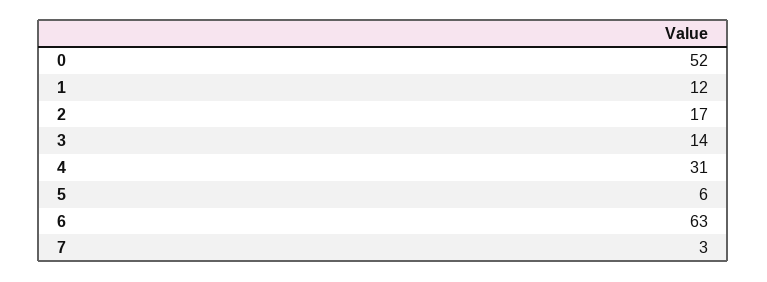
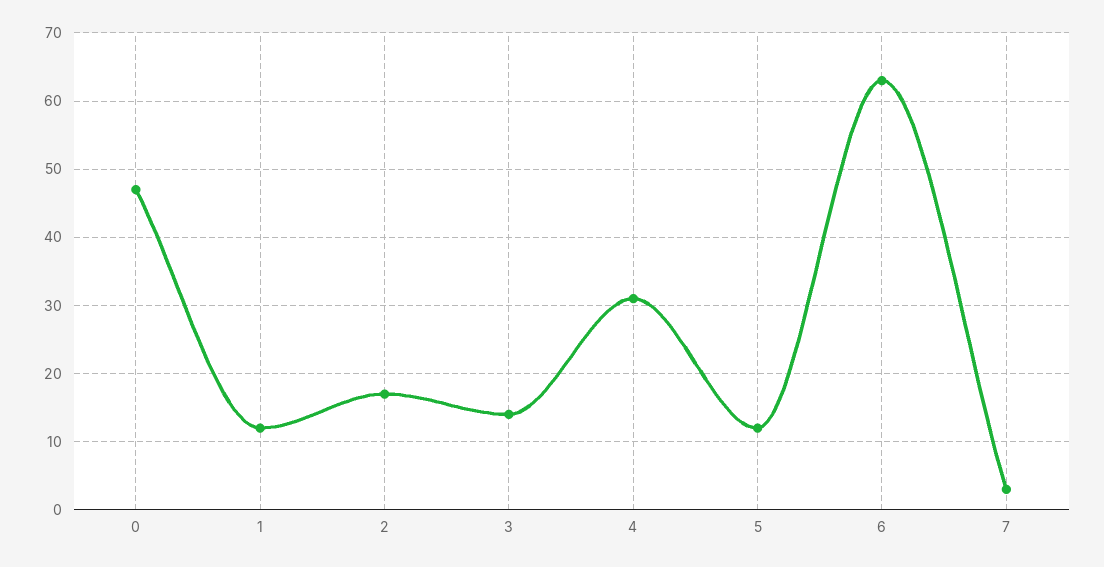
  {
-   "0": 52,
+   "0": 47,
    "1": 12,
    "2": 17,
    "3": 14,
    "4": 31,
-   "5": 6,
+   "5": 12,
    "6": 63,
    "7": 3
  }

